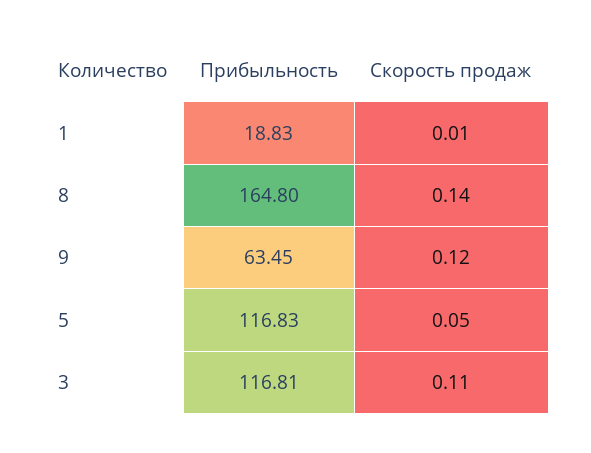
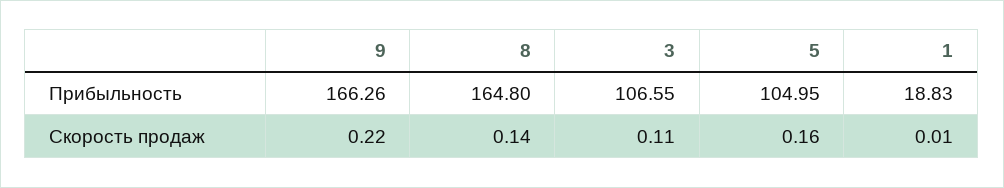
  {
    "Прибыльность": {
      "1": 18.83,
      "8": 164.8,
-     "9": 63.45,
+     "9": 166.26,
-     "5": 116.83,
+     "5": 104.95,
-     "3": 116.81
+     "3": 106.55
    },
    "Скорость продаж": {
      "1": 0.01,
      "8": 0.14,
-     "9": 0.12,
+     "9": 0.22,
-     "5": 0.05,
+     "5": 0.16,
      "3": 0.11
    }
  }

